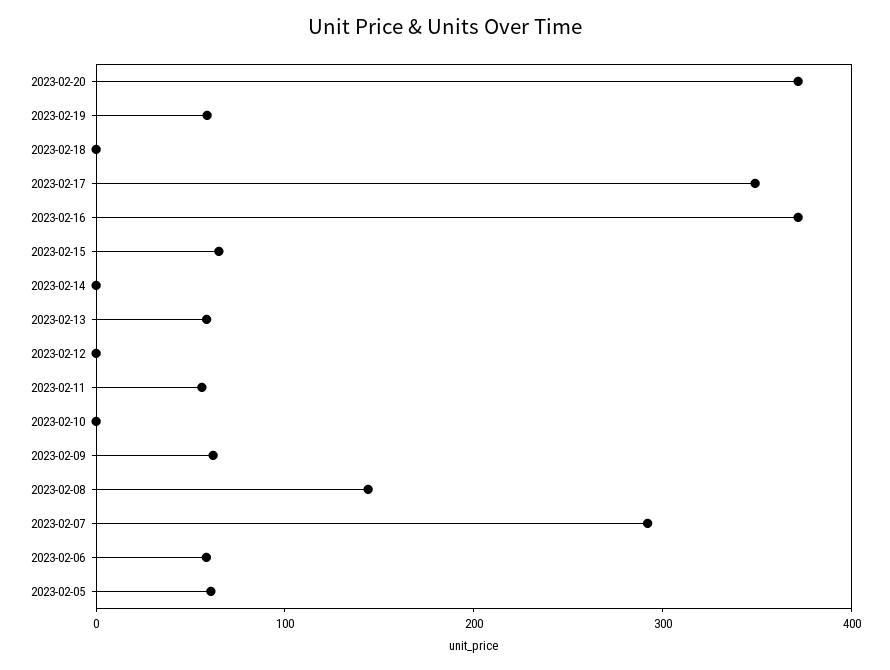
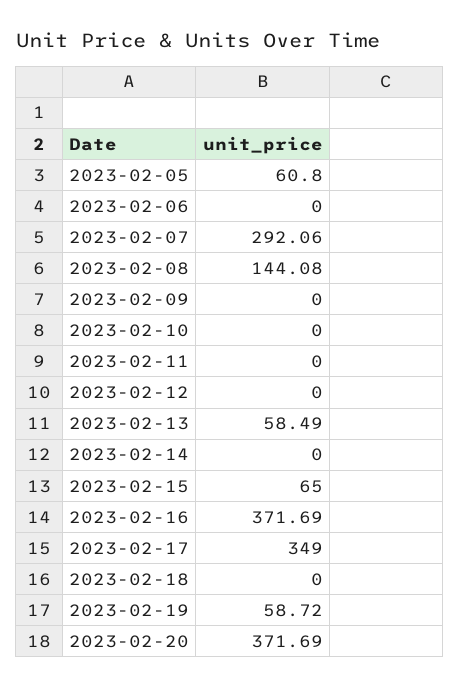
  {
    "2023-02-20": 371.69,
    "2023-02-19": 58.72,
    "2023-02-18": 0,
    "2023-02-17": 349,
    "2023-02-16": 371.69,
    "2023-02-15": 65,
    "2023-02-14": 0,
    "2023-02-13": 58.49,
    "2023-02-12": 0,
-   "2023-02-11": 60,
+   "2023-02-11": 0,
    "2023-02-10": 0,
-   "2023-02-09": 60,
+   "2023-02-09": 0,
    "2023-02-08": 144.08,
    "2023-02-07": 292.06,
-   "2023-02-06": 60,
+   "2023-02-06": 0,
    "2023-02-05": 60.8
  }

